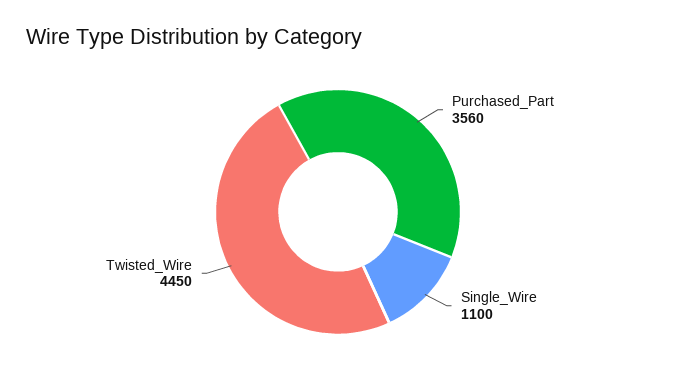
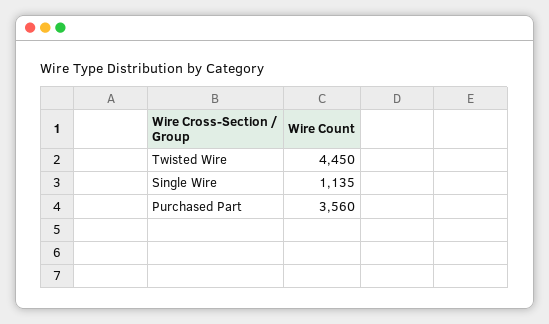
  {
    "Purchased_Part": 3560,
-   "Single_Wire": 1100,
+   "Single_Wire": 1135,
    "Twisted_Wire": 4450
  }

